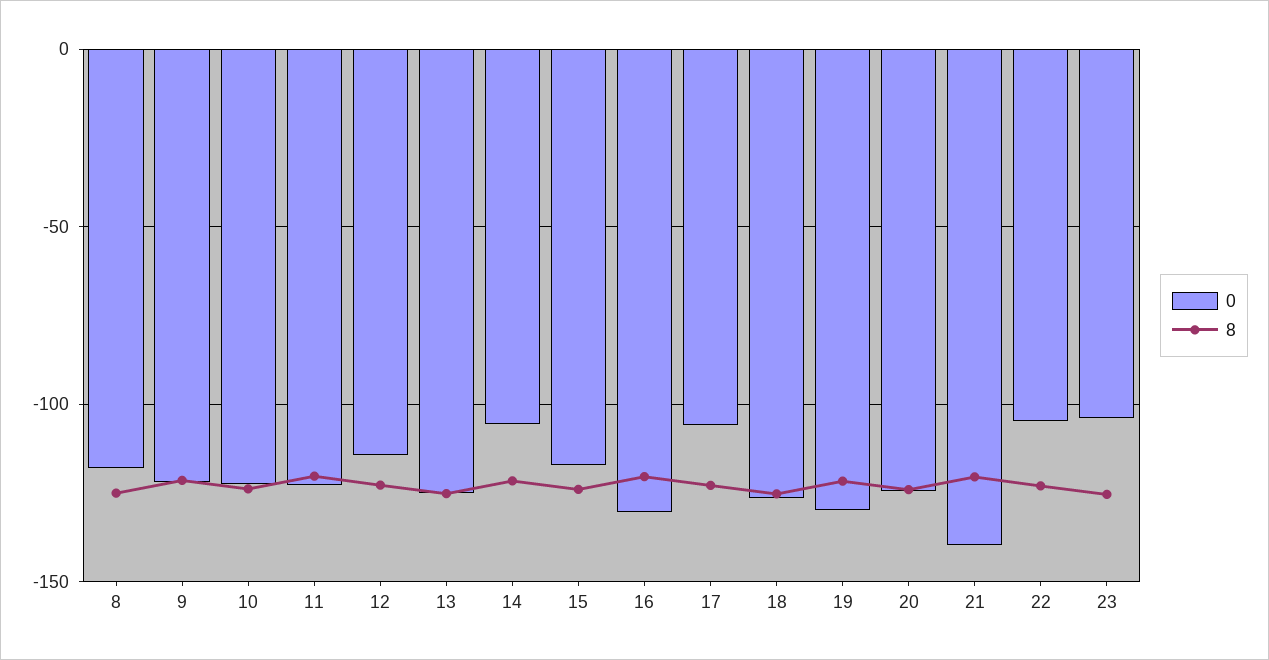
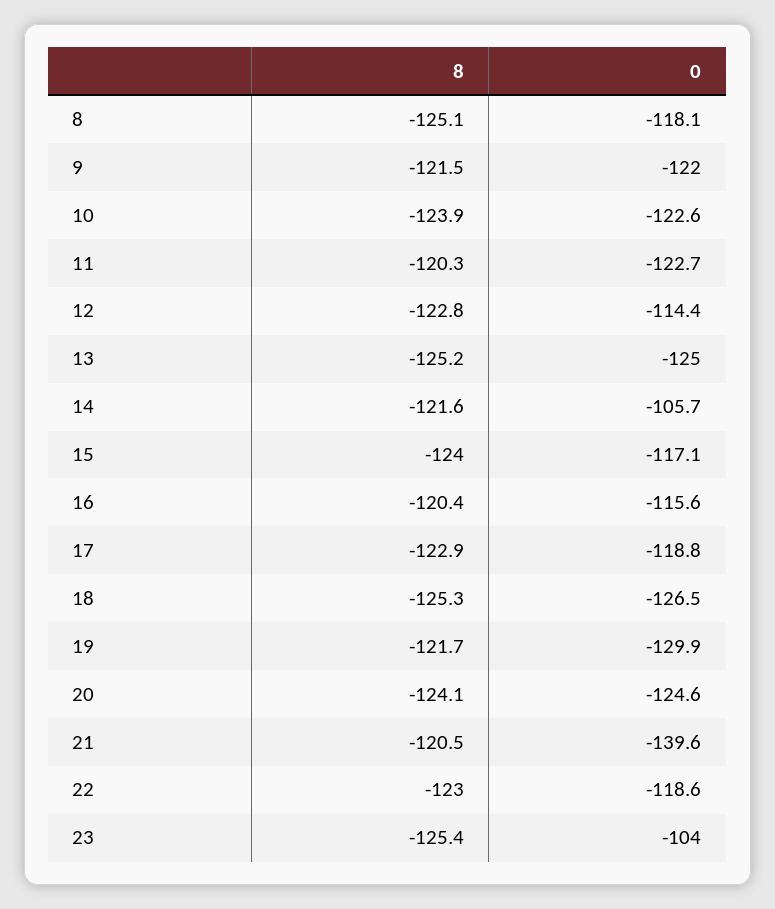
  {
    "0": {
      "8": -118.1,
      "9": -122,
      "10": -122.6,
      "11": -122.7,
      "12": -114.4,
      "13": -125,
      "14": -105.7,
      "15": -117.1,
-     "16": -130,
+     "16": -115.6,
-     "17": -105,
+     "17": -118.8,
      "18": -126.5,
      "19": -129.9,
      "20": -124.6,
      "21": -139.6,
-     "22": -105,
+     "22": -118.6,
      "23": -104
    },
    "8": {
      "8": -125.1,
      "9": -121.5,
      "10": -123.9,
      "11": -120.3,
      "12": -122.8,
      "13": -125.2,
      "14": -121.6,
      "15": -124,
      "16": -120.4,
      "17": -122.9,
      "18": -125.3,
      "19": -121.7,
      "20": -124.1,
      "21": -120.5,
      "22": -123,
      "23": -125.4
    }
  }

